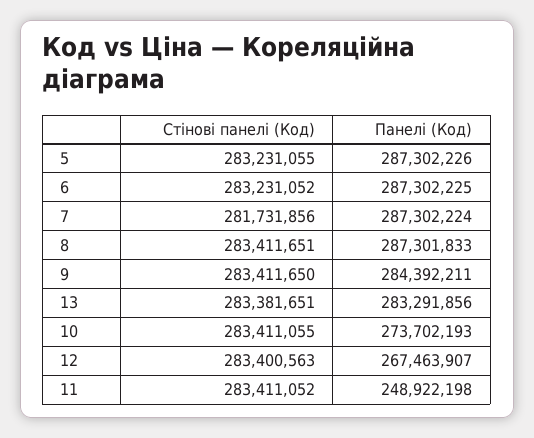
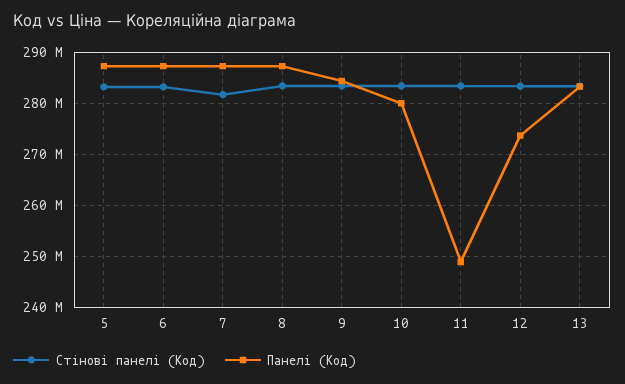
  {
    "Стінові панелі (Код)": {
      "5": 283231055,
      "6": 283231052,
      "7": 281731856,
      "8": 283411651,
      "9": 283411650,
      "13": 283381651,
      "10": 283411055,
      "12": 283400563,
      "11": 283411052
    },
    "Панелі (Код)": {
      "5": 287302226,
      "6": 287302225,
      "7": 287302224,
      "8": 287301833,
      "9": 284392211,
      "13": 283291856,
-     "10": 273702193,
+     "10": 280000000,
-     "12": 267463907,
+     "12": 274000000,
      "11": 248922198
    }
  }

